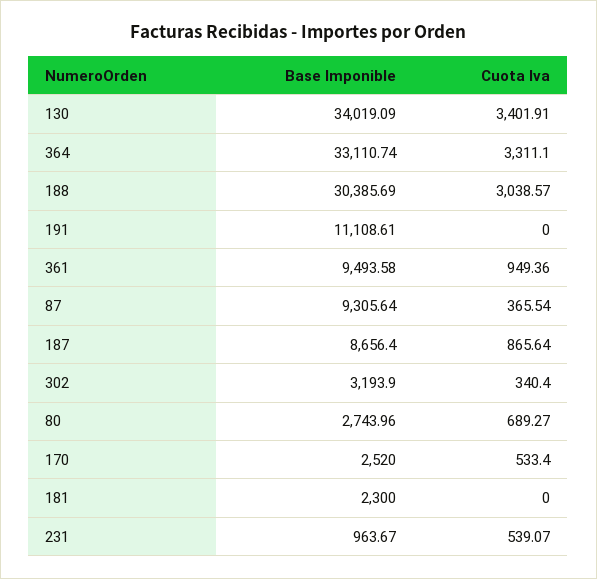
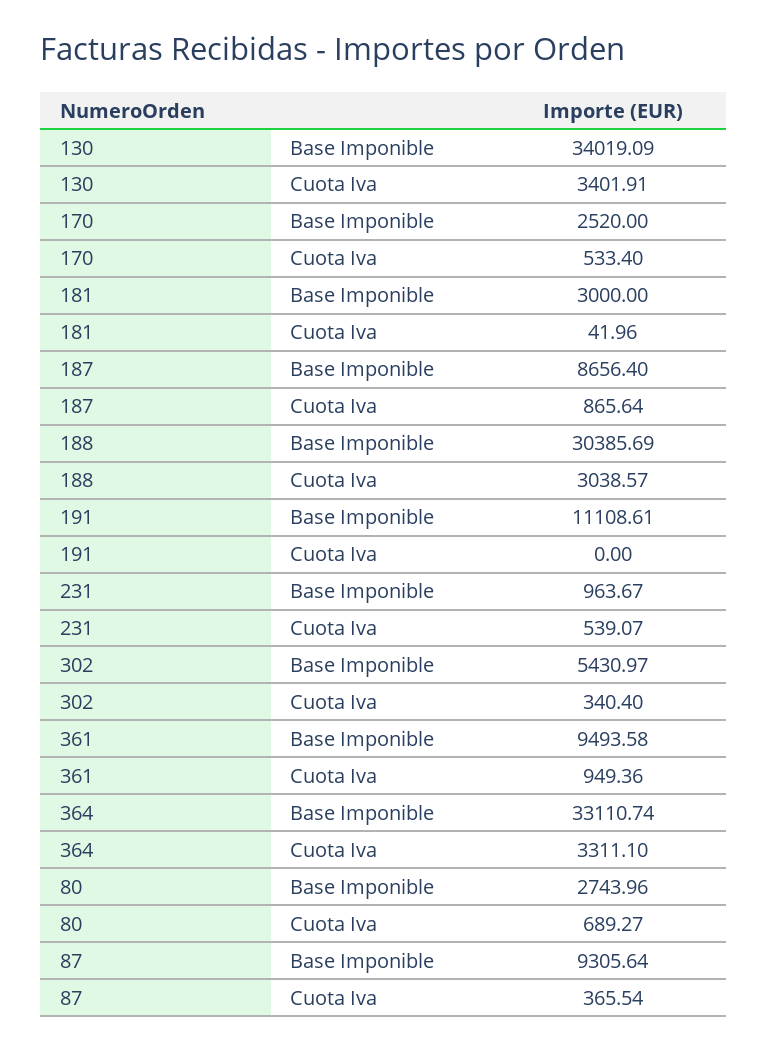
  {
    "Base Imponible": {
      "130": 34019.09,
      "364": 33110.74,
      "188": 30385.69,
      "191": 11108.61,
      "361": 9493.58,
      "87": 9305.64,
      "187": 8656.4,
-     "302": 3193.9,
+     "302": 5430.97,
      "80": 2743.96,
      "170": 2520,
-     "181": 2300,
+     "181": 3000,
      "231": 963.67
    },
    "Cuota Iva": {
      "130": 3401.91,
      "364": 3311.1,
      "188": 3038.57,
      "191": 0,
      "361": 949.36,
      "87": 365.54,
      "187": 865.64,
      "302": 340.4,
      "80": 689.27,
      "170": 533.4,
-     "181": 0,
+     "181": 41.96,
      "231": 539.07
    }
  }

